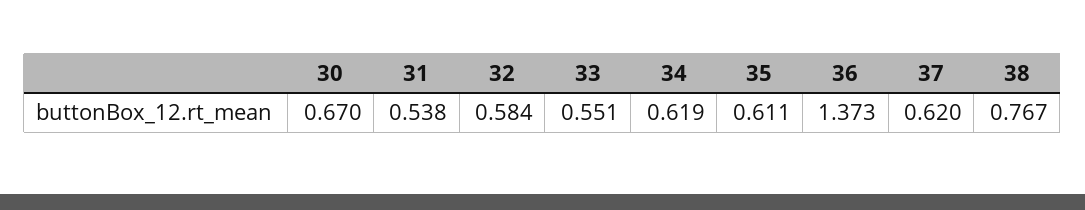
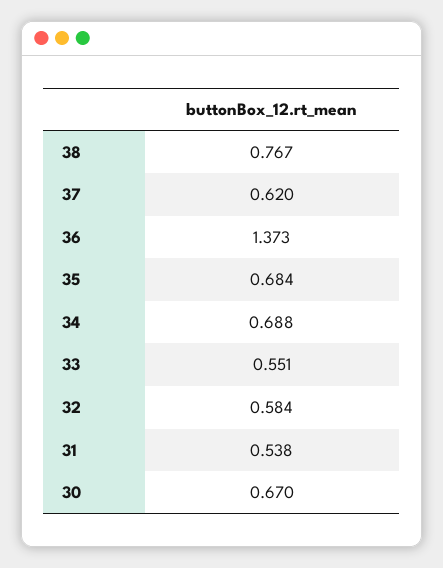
  {
    "30": 0.67,
    "31": 0.538,
    "32": 0.584,
    "33": 0.551,
-   "34": 0.619,
+   "34": 0.688,
-   "35": 0.611,
+   "35": 0.684,
    "36": 1.373,
    "37": 0.62,
    "38": 0.767
  }

